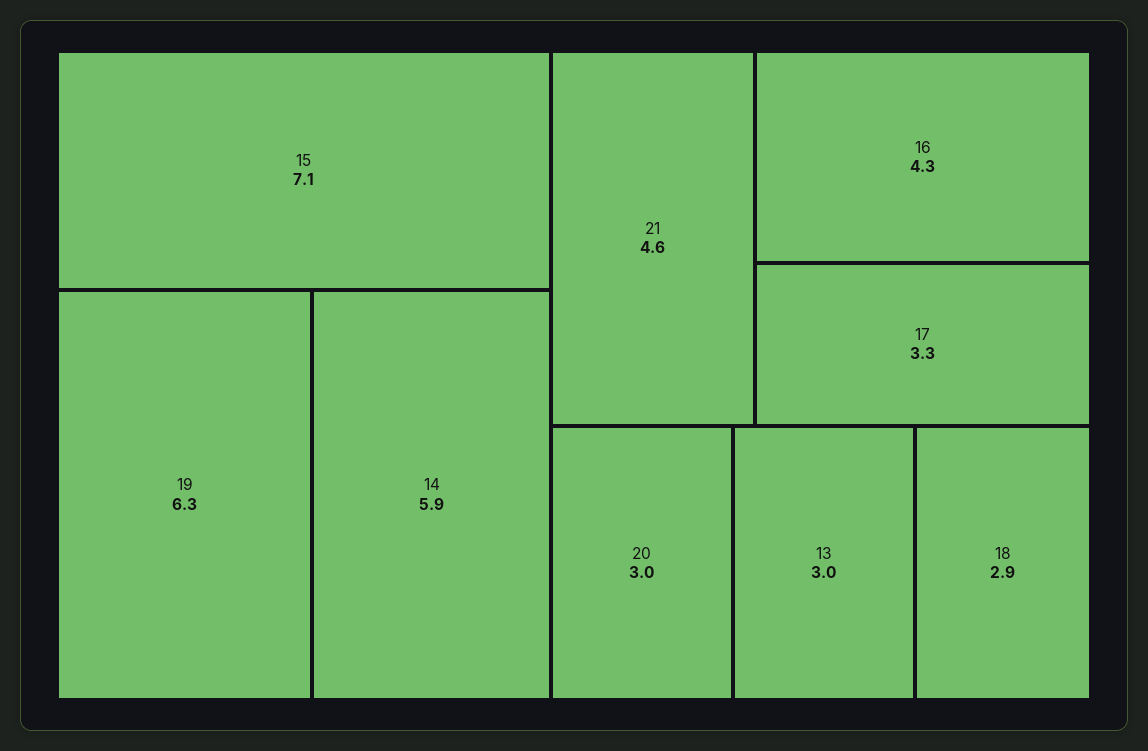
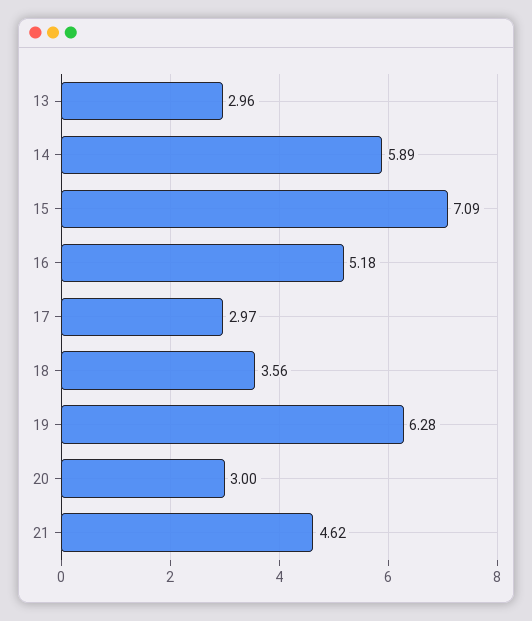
  {
    "15": 7.09,
    "19": 6.28,
    "14": 5.89,
    "21": 4.62,
-   "16": 4.3,
+   "16": 5.18,
-   "17": 3.3,
+   "17": 2.97,
    "20": 3,
    "13": 2.96,
-   "18": 2.9
+   "18": 3.56
  }

